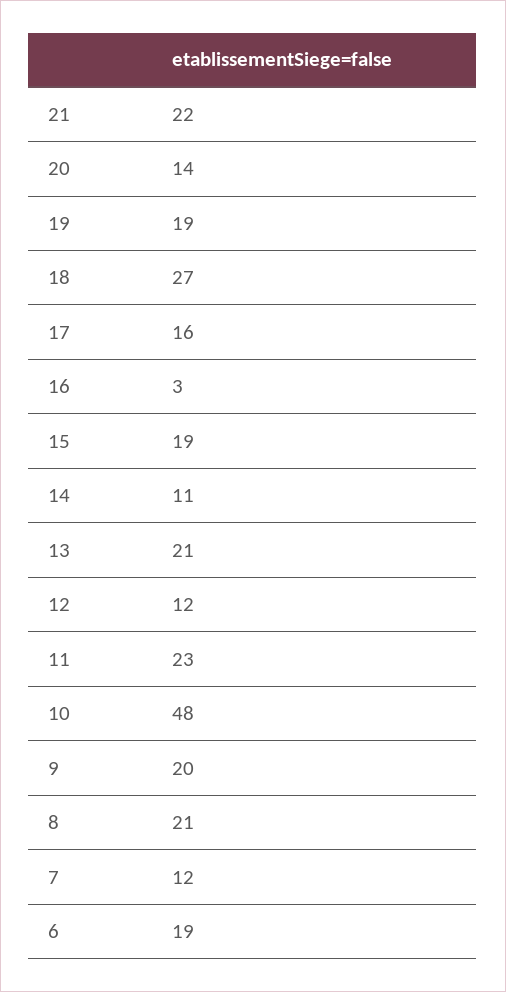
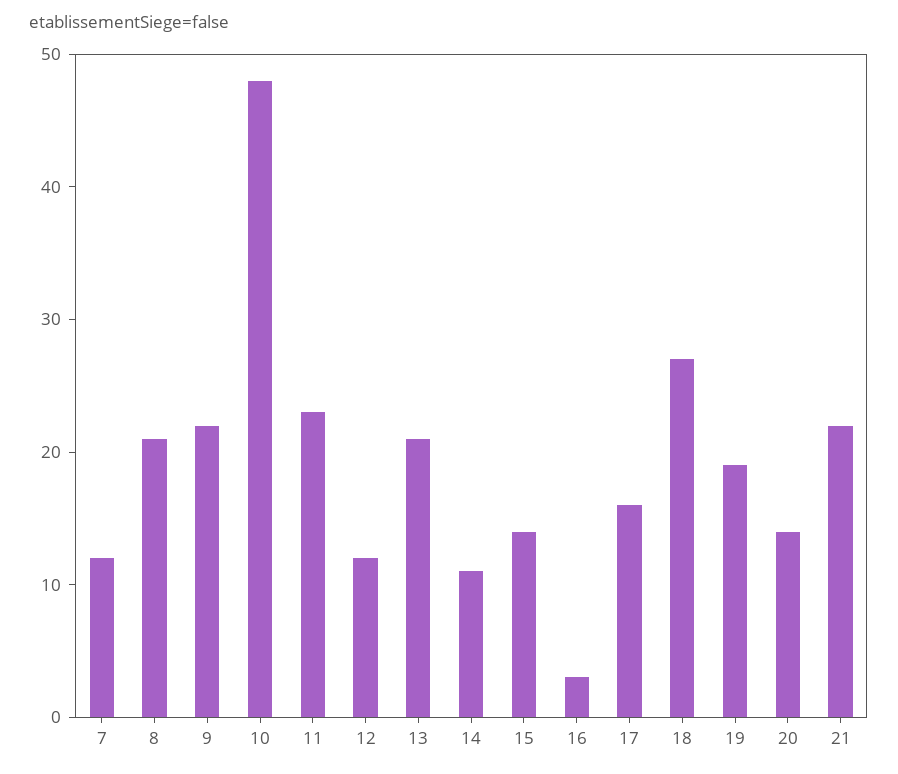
  {
    "21": 22,
    "20": 14,
    "19": 19,
    "18": 27,
    "17": 16,
    "16": 3,
-   "15": 19,
+   "15": 14,
    "14": 11,
    "13": 21,
    "12": 12,
    "11": 23,
    "10": 48,
-   "9": 20,
+   "9": 22,
    "8": 21,
-   "7": 12,
+   "7": 12
-   "6": 19
  }

